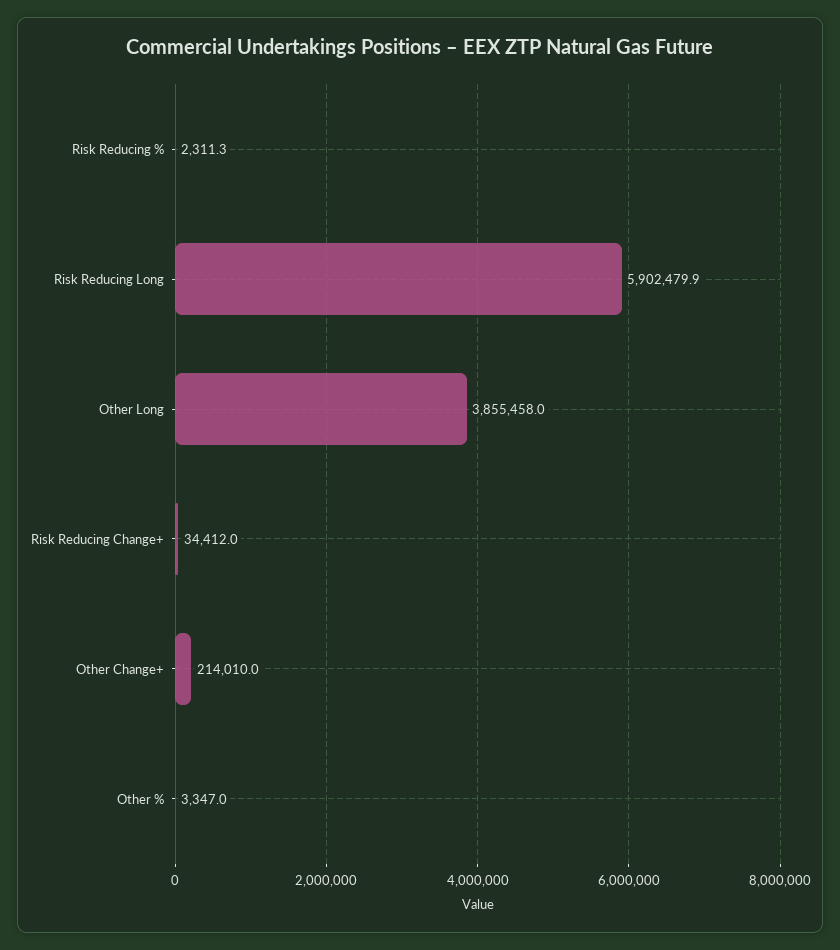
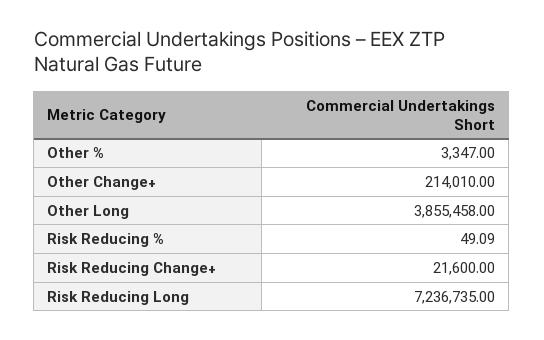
  {
-   "Risk Reducing %": 2311.3,
+   "Risk Reducing %": 49.09,
-   "Risk Reducing Long": 5902479.9,
+   "Risk Reducing Long": 7236735,
    "Other Long": 3855458,
-   "Risk Reducing Change+": 34412,
+   "Risk Reducing Change+": 21600,
    "Other Change+": 214010,
    "Other %": 3347
  }

